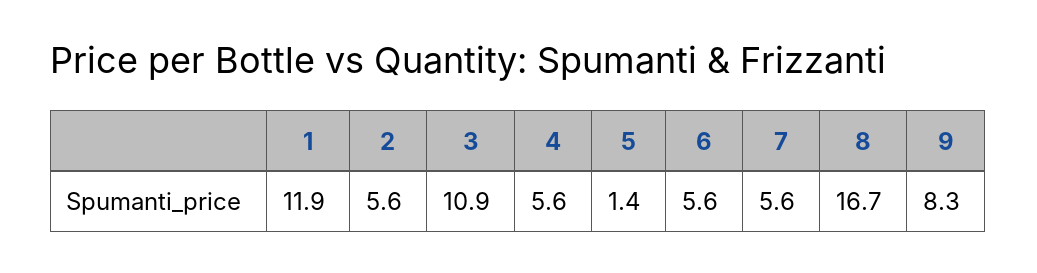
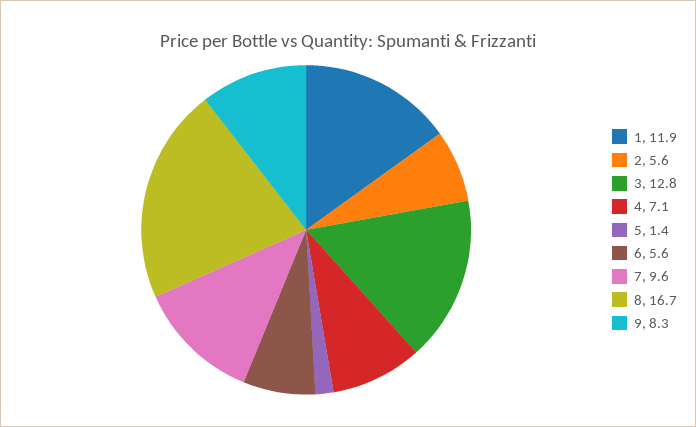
  {
    "1": 11.9,
    "2": 5.6,
-   "3": 10.9,
+   "3": 12.8,
-   "4": 5.6,
+   "4": 7.1,
    "5": 1.4,
    "6": 5.6,
-   "7": 5.6,
+   "7": 9.6,
    "8": 16.7,
    "9": 8.3
  }

